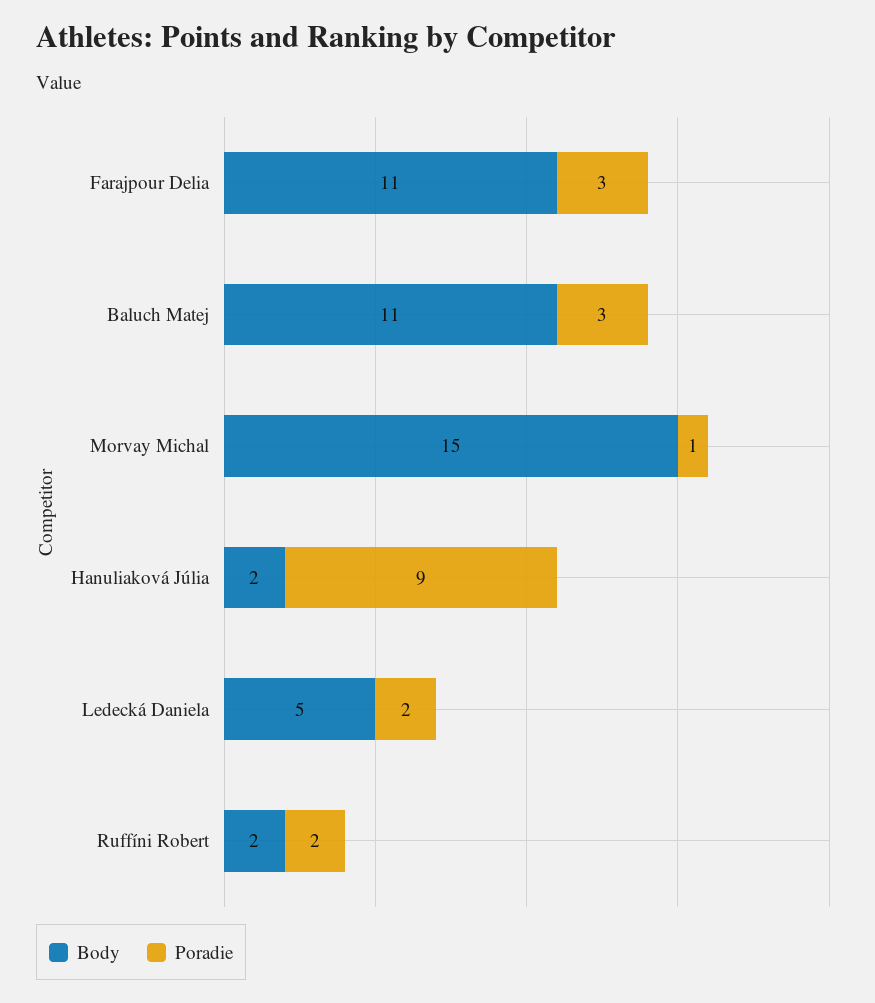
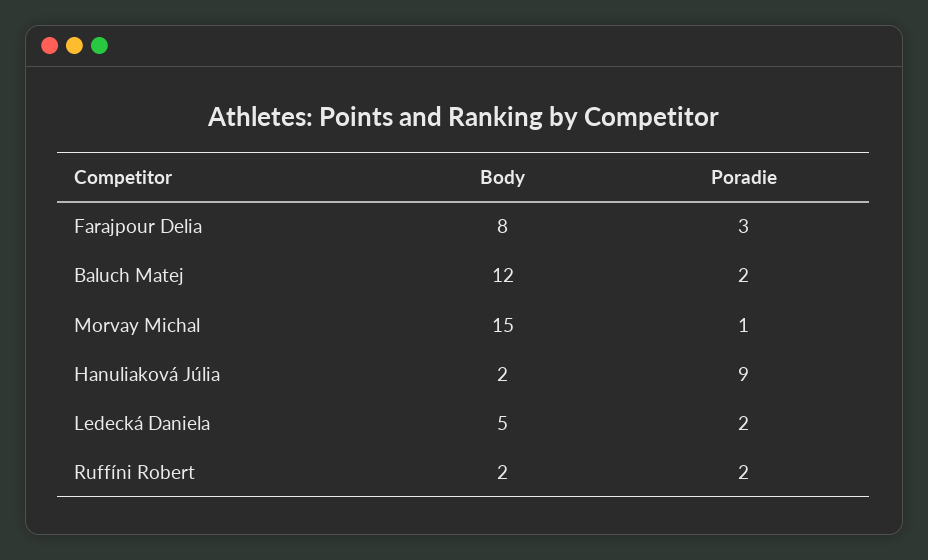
  {
    "Body": {
-     "Farajpour Delia": 11,
+     "Farajpour Delia": 8,
-     "Baluch Matej": 11,
+     "Baluch Matej": 12,
      "Morvay Michal": 15,
      "Hanuliaková Júlia": 2,
      "Ledecká Daniela": 5,
      "Ruffíni Robert": 2
    },
    "Poradie": {
      "Farajpour Delia": 3,
-     "Baluch Matej": 3,
+     "Baluch Matej": 2,
      "Morvay Michal": 1,
      "Hanuliaková Júlia": 9,
      "Ledecká Daniela": 2,
      "Ruffíni Robert": 2
    }
  }

